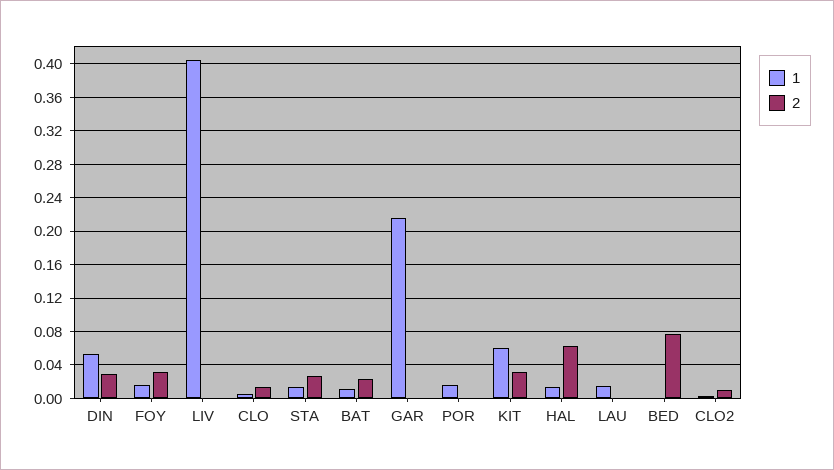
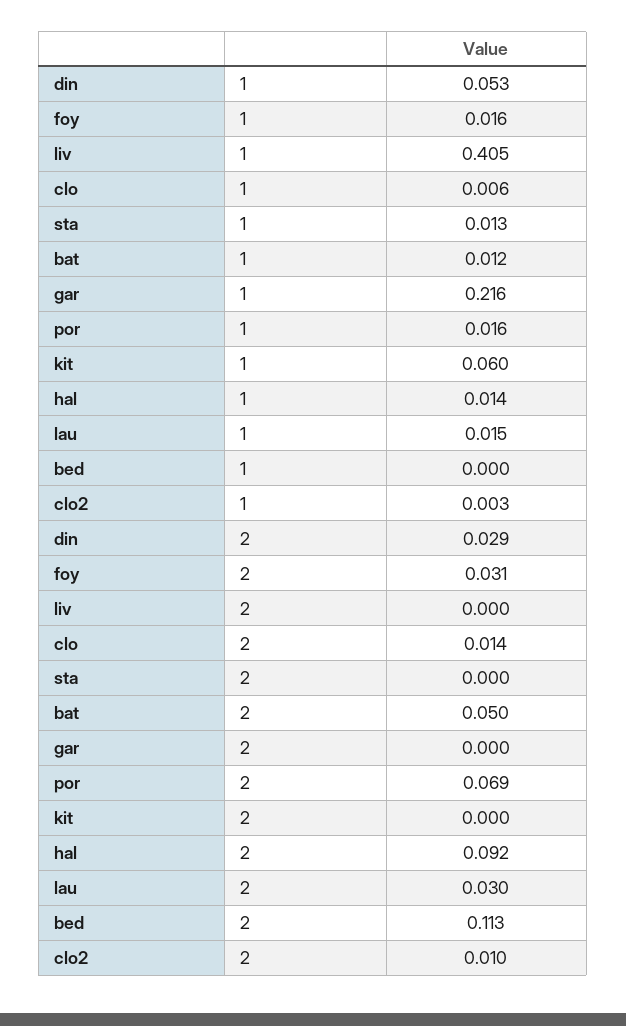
  {
    "1": {
      "DIN": 0.053,
      "FOY": 0.016,
      "LIV": 0.405,
      "CLO": 0.006,
      "STA": 0.013,
      "BAT": 0.012,
      "GAR": 0.216,
      "POR": 0.016,
      "KIT": 0.06,
      "HAL": 0.014,
      "LAU": 0.015,
      "BED": 0,
      "CLO2": 0.003
    },
    "2": {
      "DIN": 0.029,
      "FOY": 0.031,
      "LIV": 0,
      "CLO": 0.014,
-     "STA": 0.03,
+     "STA": 0,
-     "BAT": 0.02,
+     "BAT": 0.05,
      "GAR": 0,
-     "POR": 0,
+     "POR": 0.069,
-     "KIT": 0.03,
+     "KIT": 0,
-     "HAL": 0.06,
+     "HAL": 0.092,
-     "LAU": 0,
+     "LAU": 0.03,
-     "BED": 0.08,
+     "BED": 0.113,
      "CLO2": 0.01
    }
  }

